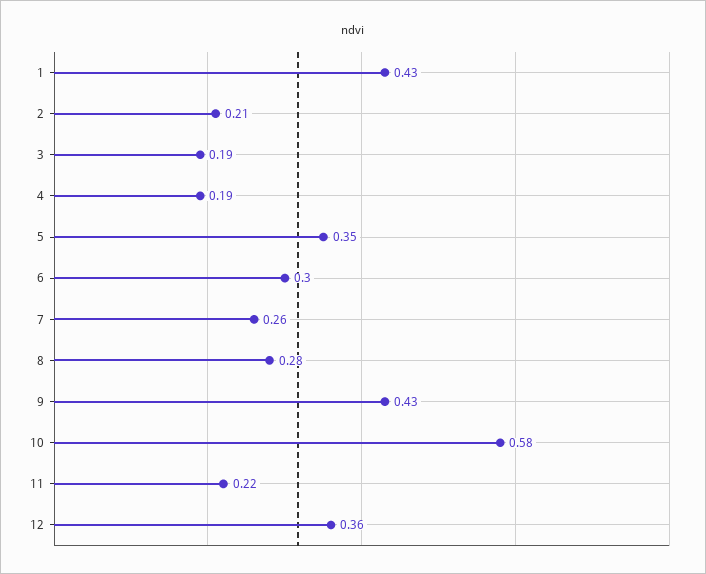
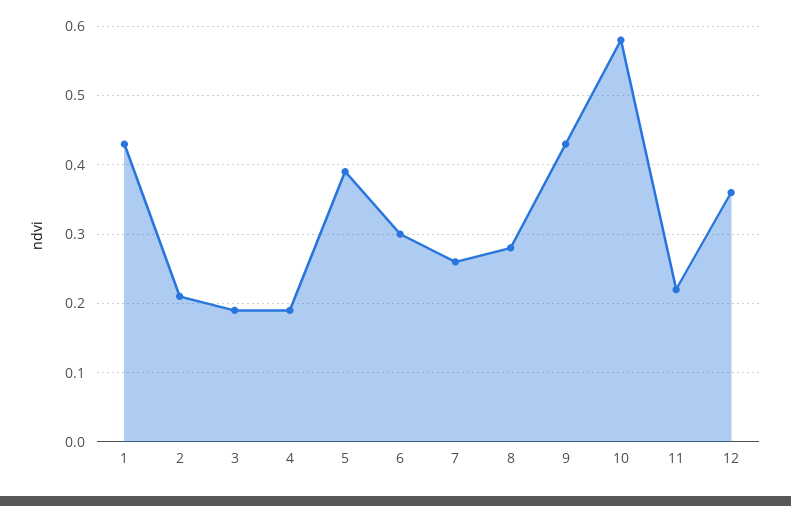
  {
    "1": 0.43,
    "2": 0.21,
    "3": 0.19,
    "4": 0.19,
-   "5": 0.35,
+   "5": 0.39,
    "6": 0.3,
    "7": 0.26,
    "8": 0.28,
    "9": 0.43,
    "10": 0.58,
    "11": 0.22,
    "12": 0.36
  }

